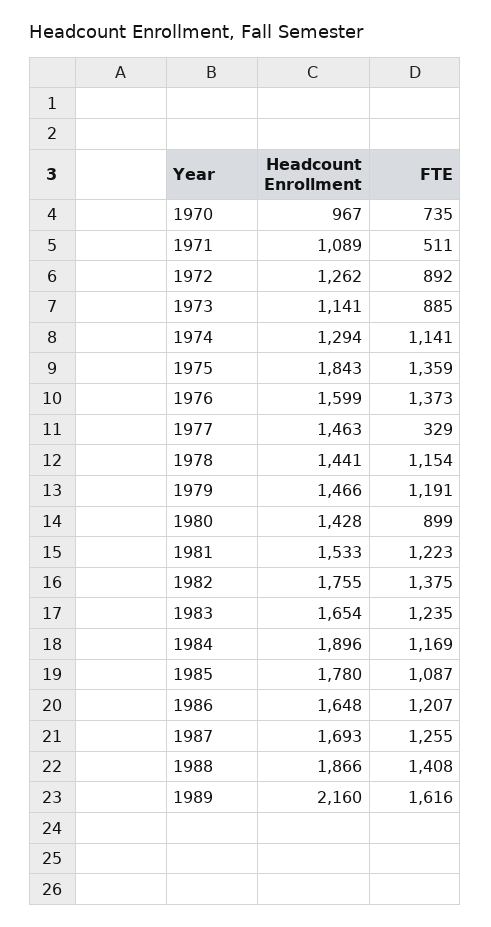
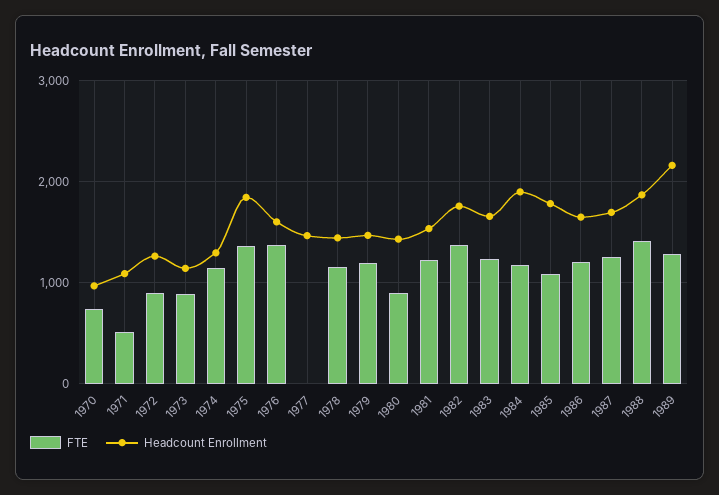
  {
    "Headcount Enrollment": {
      "1970": 967,
      "1971": 1089,
      "1972": 1262,
      "1973": 1141,
      "1974": 1294,
      "1975": 1843,
      "1976": 1599,
      "1977": 1463,
      "1978": 1441,
      "1979": 1466,
      "1980": 1428,
      "1981": 1533,
      "1982": 1755,
      "1983": 1654,
      "1984": 1896,
      "1985": 1780,
      "1986": 1648,
      "1987": 1693,
      "1988": 1866,
      "1989": 2160
    },
    "FTE": {
      "1970": 735,
      "1971": 511,
      "1972": 892,
      "1973": 885,
      "1974": 1141,
      "1975": 1359,
      "1976": 1373,
-     "1977": 329,
+     "1977": 0,
      "1978": 1154,
      "1979": 1191,
      "1980": 899,
      "1981": 1223,
      "1982": 1375,
      "1983": 1235,
      "1984": 1169,
      "1985": 1087,
      "1986": 1207,
      "1987": 1255,
      "1988": 1408,
-     "1989": 1616
+     "1989": 1300
    }
  }

